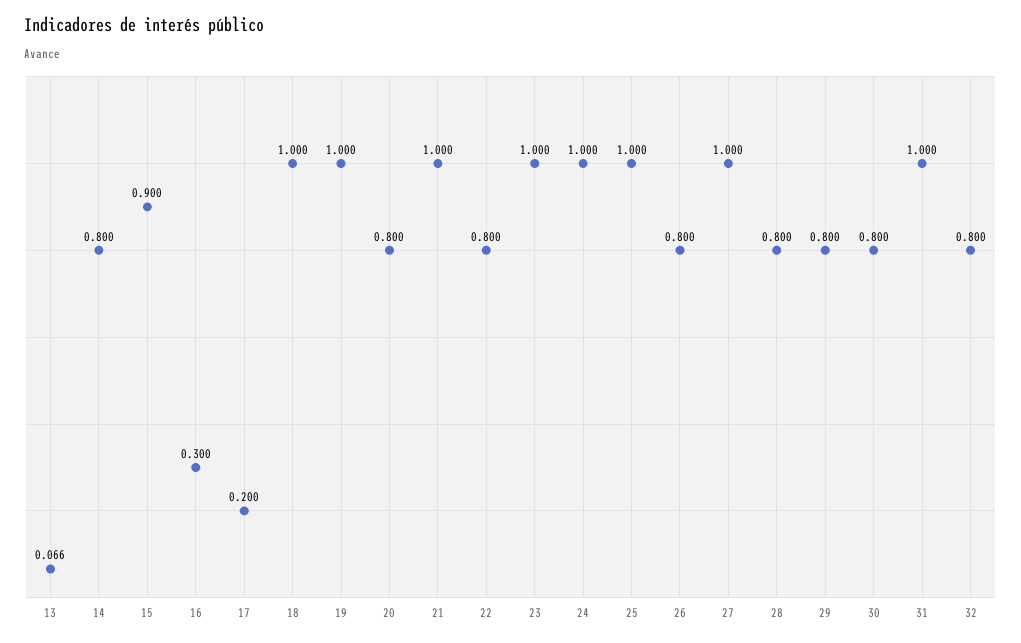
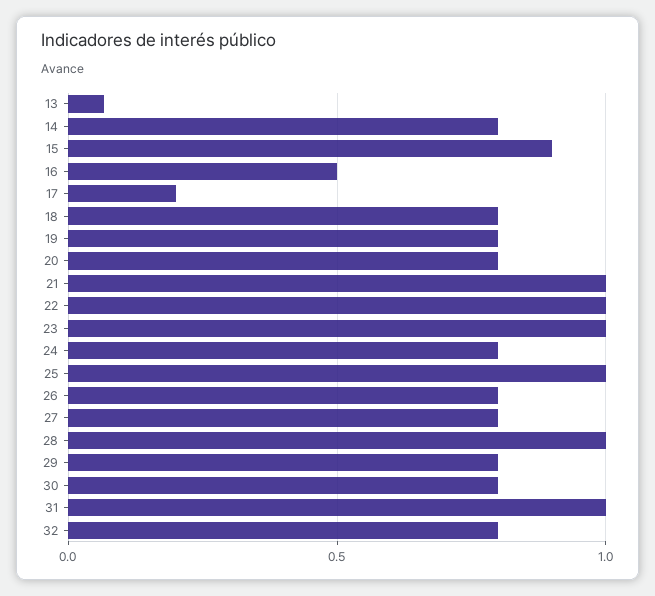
  {
    "13": 0.066,
    "14": 0.8,
    "15": 0.9,
-   "16": 0.3,
+   "16": 0.5,
    "17": 0.2,
-   "18": 1,
+   "18": 0.8,
-   "19": 1,
+   "19": 0.8,
    "20": 0.8,
    "21": 1,
-   "22": 0.8,
+   "22": 1,
    "23": 1,
-   "24": 1,
+   "24": 0.8,
    "25": 1,
    "26": 0.8,
-   "27": 1,
+   "27": 0.8,
-   "28": 0.8,
+   "28": 1,
    "29": 0.8,
    "30": 0.8,
    "31": 1,
    "32": 0.8
  }

